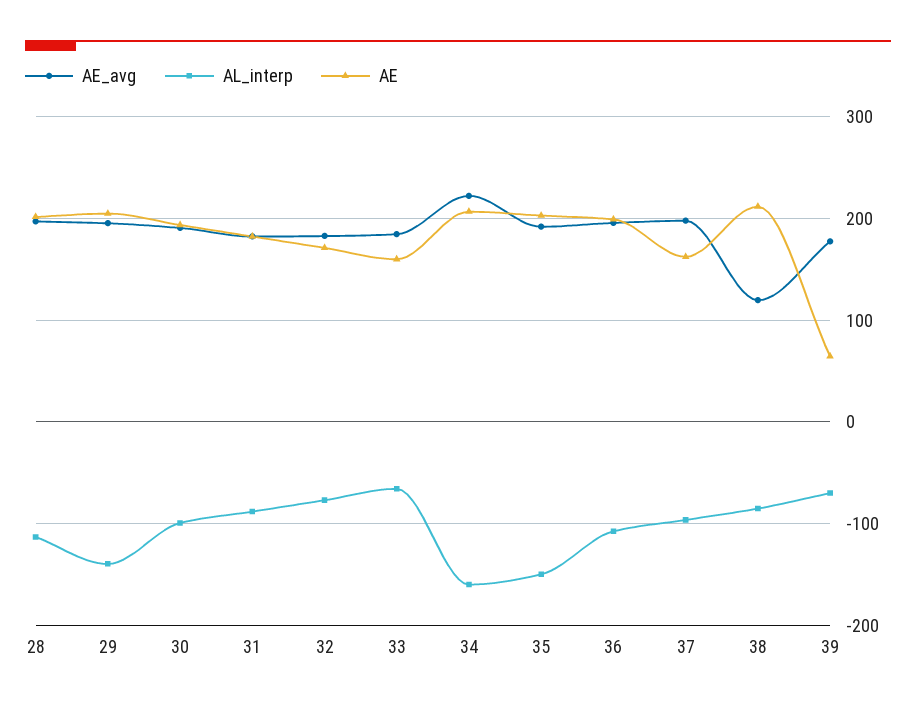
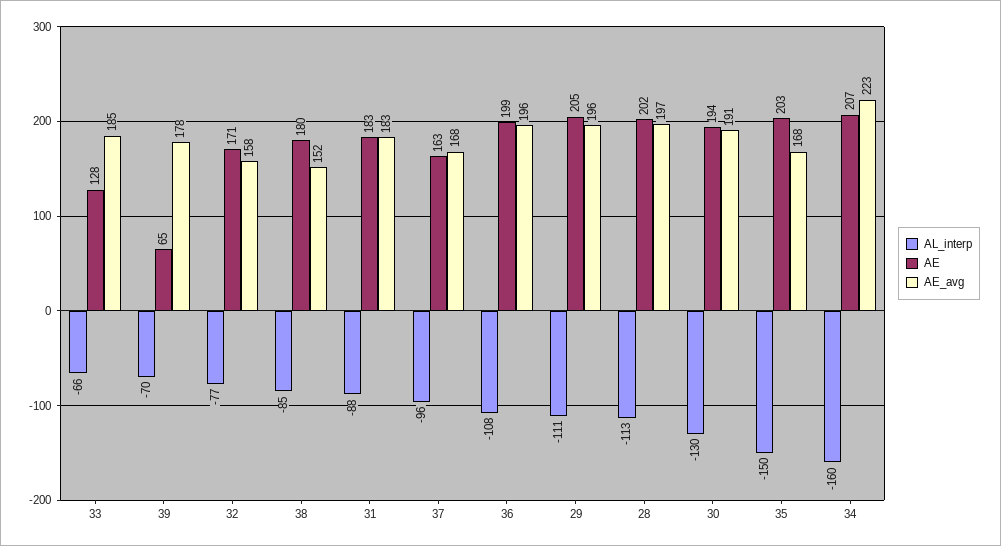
  {
    "AE_avg": {
      "28": 197,
      "29": 196,
      "30": 191,
      "31": 183,
-     "32": 180,
+     "32": 158,
      "33": 185,
      "34": 223,
-     "35": 190,
+     "35": 168,
      "36": 196,
-     "37": 200,
+     "37": 168,
-     "38": 120,
+     "38": 152,
      "39": 178
    },
    "AL_interp": {
      "28": -113,
-     "29": -140,
+     "29": -111,
-     "30": -100,
+     "30": -130,
      "31": -88,
      "32": -77,
      "33": -66,
      "34": -160,
      "35": -150,
      "36": -108,
      "37": -96,
      "38": -85,
      "39": -70
    },
    "AE": {
      "28": 202,
      "29": 205,
      "30": 194,
      "31": 183,
      "32": 171,
-     "33": 160,
+     "33": 128,
      "34": 207,
      "35": 203,
      "36": 199,
      "37": 163,
-     "38": 210,
+     "38": 180,
      "39": 65
    }
  }

